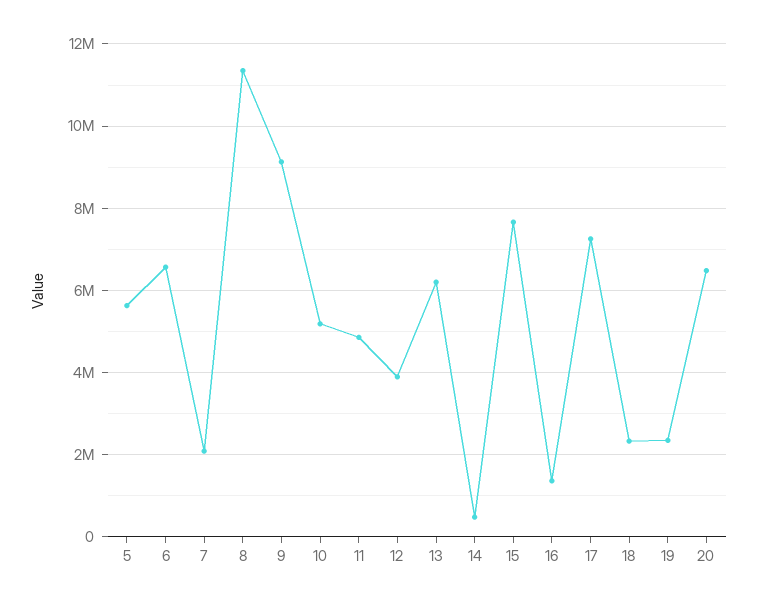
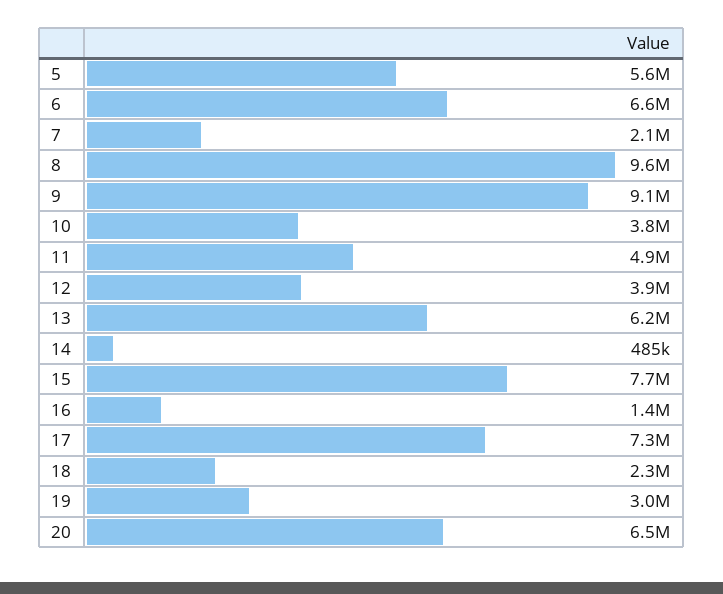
  {
    "5": 5600000,
    "6": 6600000,
    "7": 2100000,
-   "8": 11400000,
+   "8": 9600000,
    "9": 9100000,
-   "10": 5200000,
+   "10": 3800000,
    "11": 4900000,
    "12": 3900000,
    "13": 6200000,
    "14": 485000,
    "15": 7700000,
    "16": 1400000,
    "17": 7300000,
    "18": 2300000,
-   "19": 2400000,
+   "19": 3000000,
    "20": 6500000
  }

